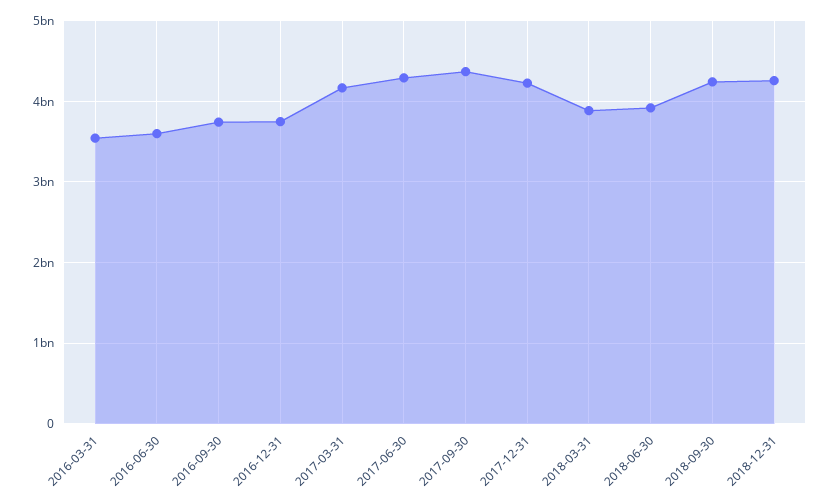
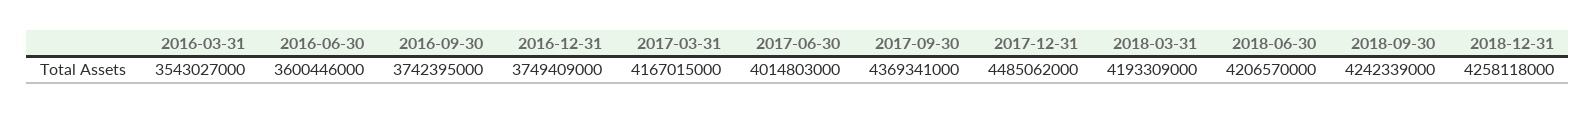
  {
    "2016-03-31": 3543027000,
    "2016-06-30": 3600446000,
    "2016-09-30": 3742395000,
    "2016-12-31": 3749409000,
    "2017-03-31": 4167015000,
-   "2017-06-30": 4300000000,
+   "2017-06-30": 4014803000,
    "2017-09-30": 4369341000,
-   "2017-12-31": 4200000000,
+   "2017-12-31": 4485062000,
-   "2018-03-31": 3900000000,
+   "2018-03-31": 4193309000,
-   "2018-06-30": 3900000000,
+   "2018-06-30": 4206570000,
    "2018-09-30": 4242339000,
    "2018-12-31": 4258118000
  }

